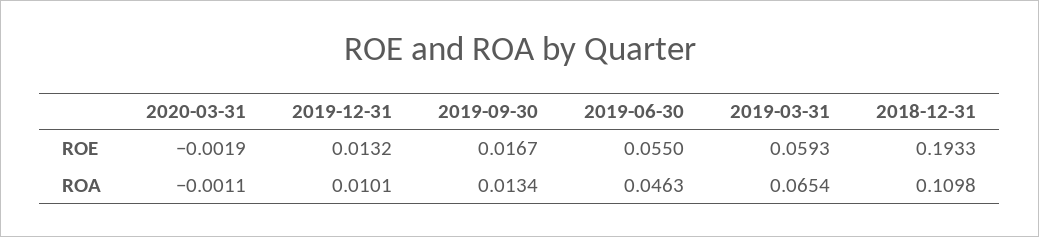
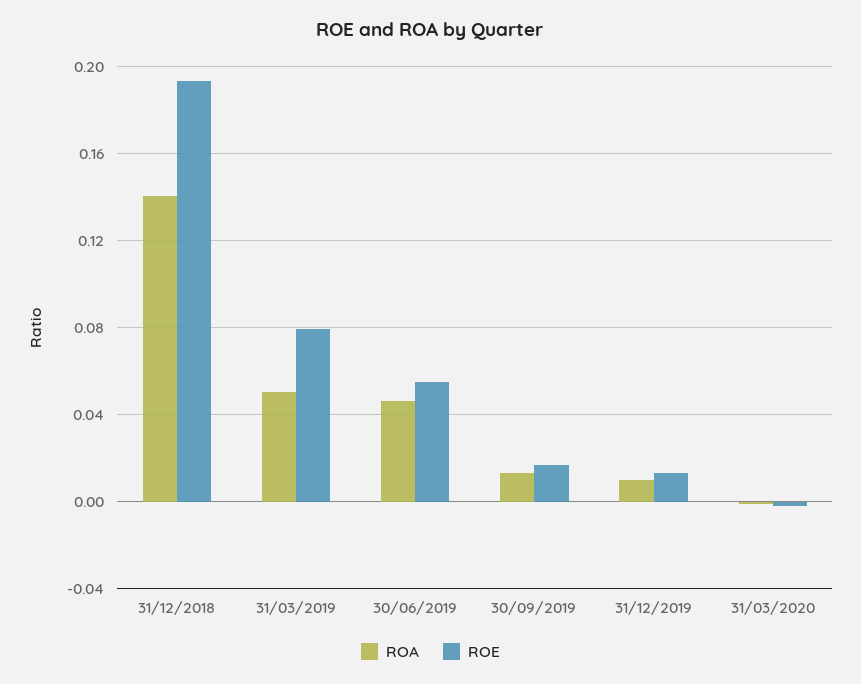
  {
    "ROE": {
      "2020-03-31": -0.0019,
      "2019-12-31": 0.0132,
      "2019-09-30": 0.0167,
      "2019-06-30": 0.055,
-     "2019-03-31": 0.0593,
+     "2019-03-31": 0.08,
      "2018-12-31": 0.1933
    },
    "ROA": {
      "2020-03-31": -0.0011,
      "2019-12-31": 0.0101,
      "2019-09-30": 0.0134,
      "2019-06-30": 0.0463,
-     "2019-03-31": 0.0654,
+     "2019-03-31": 0.05,
-     "2018-12-31": 0.1098
+     "2018-12-31": 0.14
    }
  }

